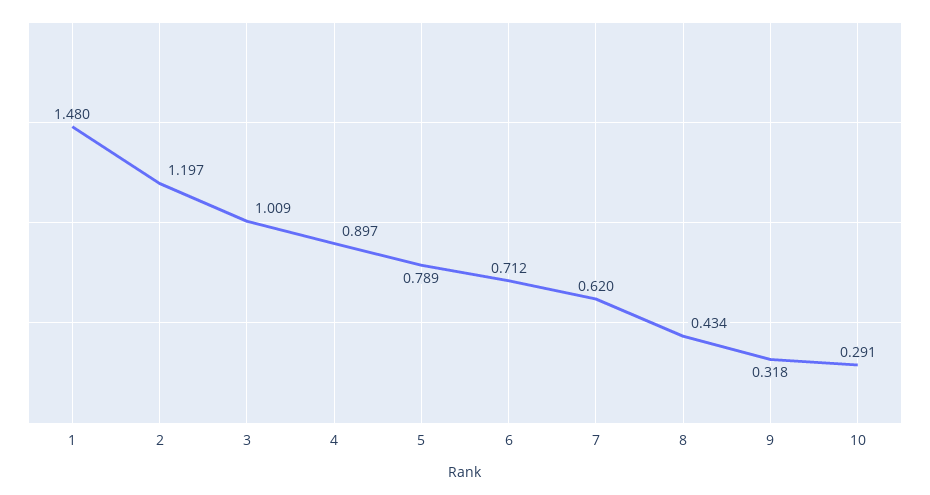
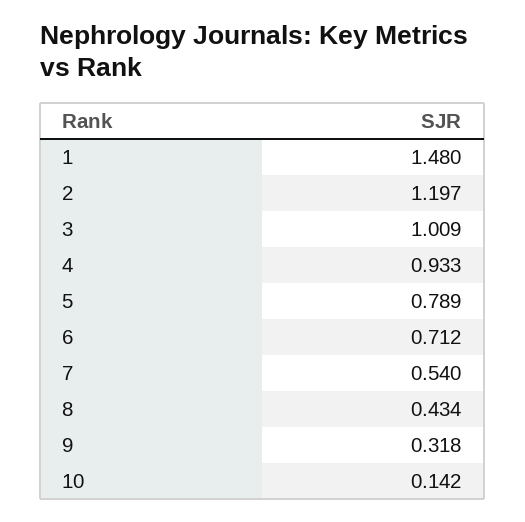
  {
    "1": 1.48,
    "2": 1.197,
    "3": 1.009,
-   "4": 0.897,
+   "4": 0.933,
    "5": 0.789,
    "6": 0.712,
-   "7": 0.62,
+   "7": 0.54,
    "8": 0.434,
    "9": 0.318,
-   "10": 0.291
+   "10": 0.142
  }

